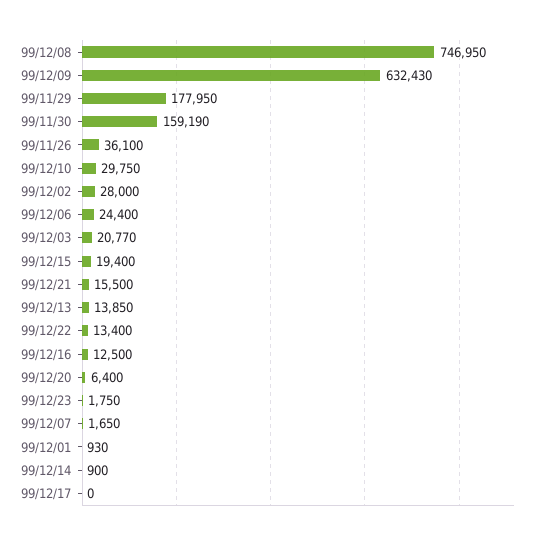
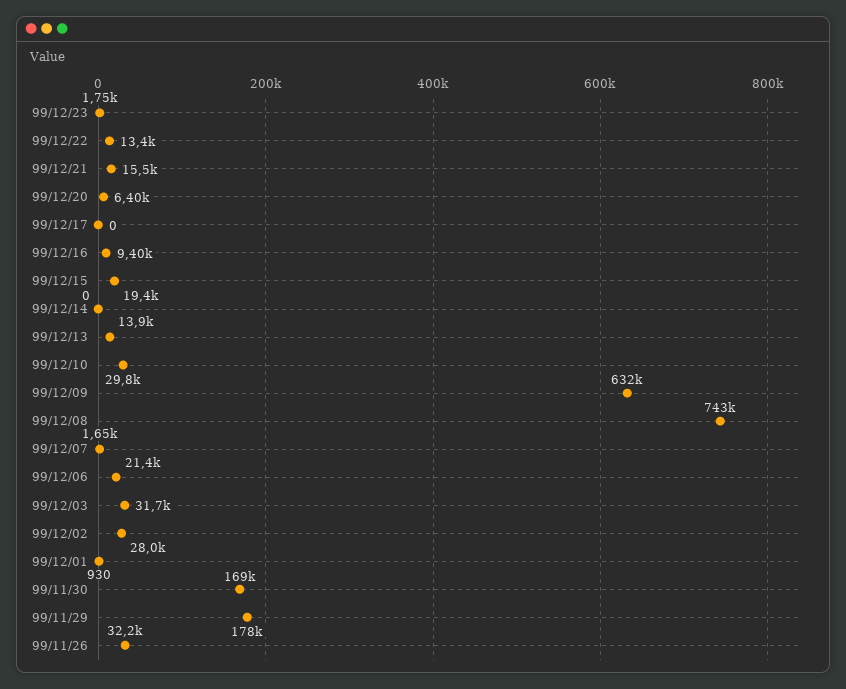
  {
-   "99/12/08": 746950,
+   "99/12/08": 743000,
    "99/12/09": 632430,
    "99/11/29": 177950,
-   "99/11/30": 159190,
+   "99/11/30": 169000,
-   "99/11/26": 36100,
+   "99/11/26": 32200,
    "99/12/10": 29750,
    "99/12/02": 28000,
-   "99/12/06": 24400,
+   "99/12/06": 21400,
-   "99/12/03": 20770,
+   "99/12/03": 31700,
    "99/12/15": 19400,
    "99/12/21": 15500,
    "99/12/13": 13850,
    "99/12/22": 13400,
-   "99/12/16": 12500,
+   "99/12/16": 9400,
    "99/12/20": 6400,
    "99/12/23": 1750,
    "99/12/07": 1650,
    "99/12/01": 930,
-   "99/12/14": 900,
+   "99/12/14": 0,
    "99/12/17": 0
  }

